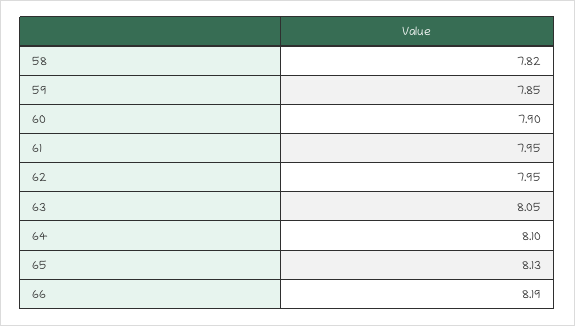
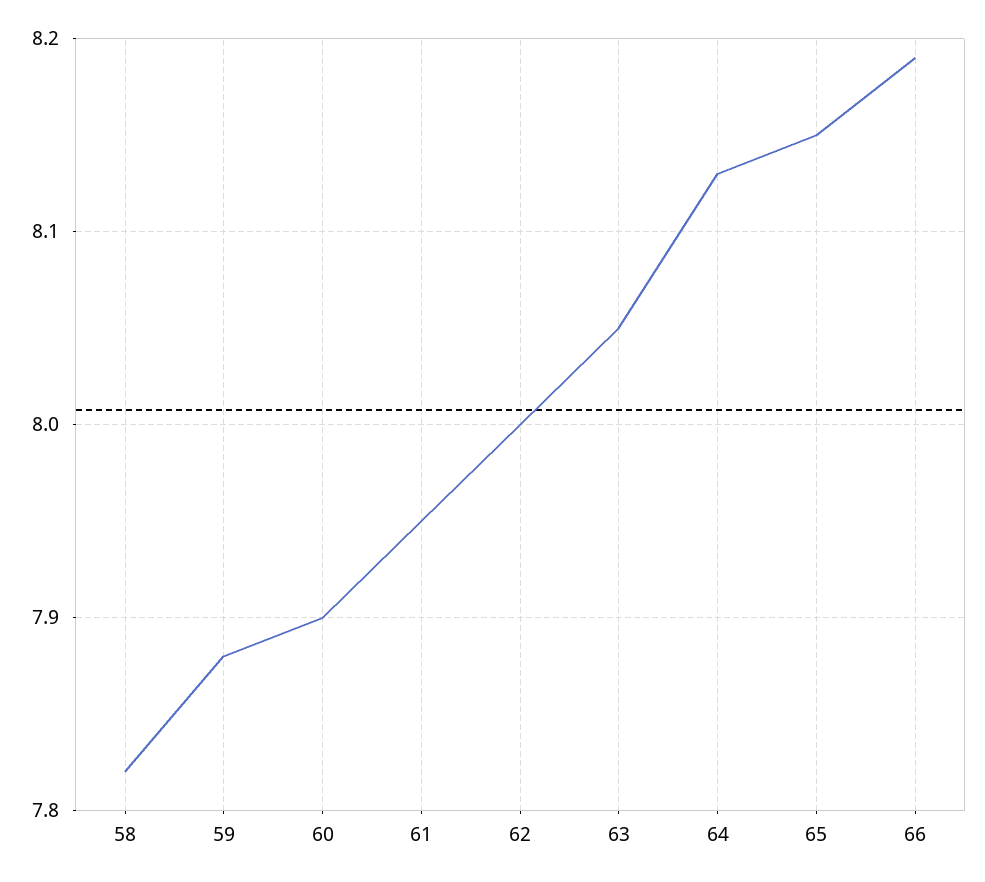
  {
    "58": 7.82,
-   "59": 7.85,
+   "59": 7.88,
    "60": 7.9,
    "61": 7.95,
-   "62": 7.95,
+   "62": 8,
    "63": 8.05,
-   "64": 8.1,
+   "64": 8.13,
-   "65": 8.13,
+   "65": 8.15,
    "66": 8.19
  }

